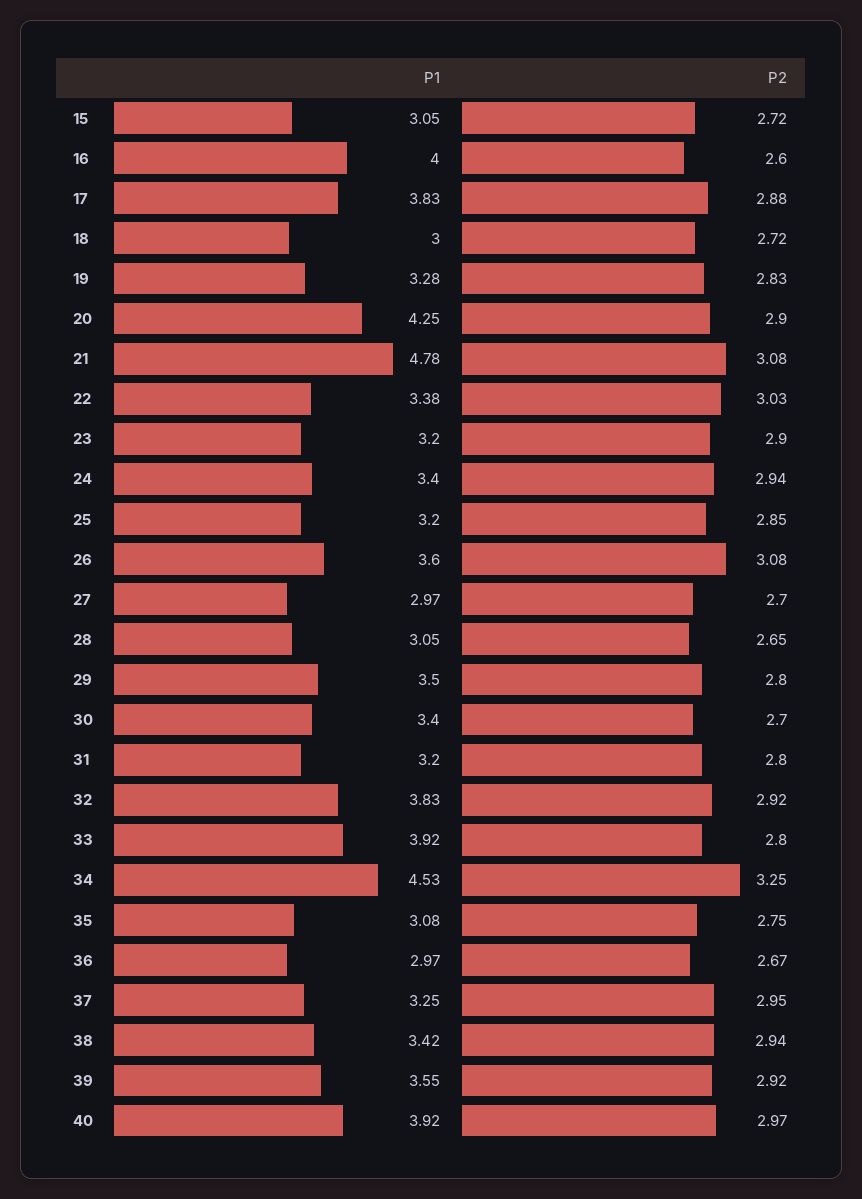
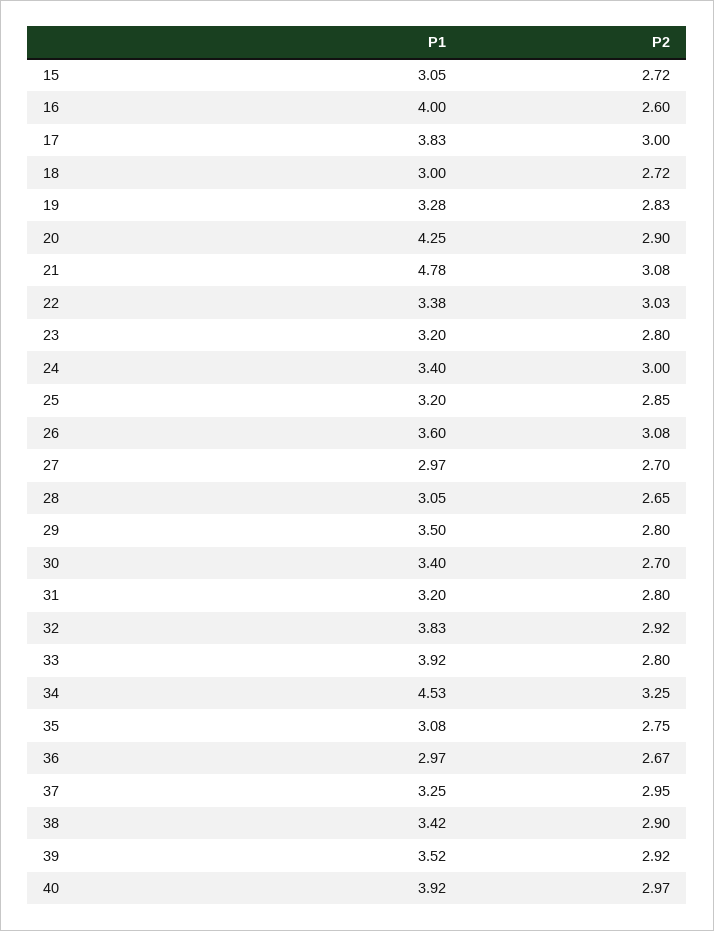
  {
    "P1": {
      "15": 3.05,
      "16": 4,
      "17": 3.83,
      "18": 3,
      "19": 3.28,
      "20": 4.25,
      "21": 4.78,
      "22": 3.38,
      "23": 3.2,
      "24": 3.4,
      "25": 3.2,
      "26": 3.6,
      "27": 2.97,
      "28": 3.05,
      "29": 3.5,
      "30": 3.4,
      "31": 3.2,
      "32": 3.83,
      "33": 3.92,
      "34": 4.53,
      "35": 3.08,
      "36": 2.97,
      "37": 3.25,
      "38": 3.42,
-     "39": 3.55,
+     "39": 3.52,
      "40": 3.92
    },
    "P2": {
      "15": 2.72,
      "16": 2.6,
-     "17": 2.88,
+     "17": 3,
      "18": 2.72,
      "19": 2.83,
      "20": 2.9,
      "21": 3.08,
      "22": 3.03,
-     "23": 2.9,
+     "23": 2.8,
-     "24": 2.94,
+     "24": 3,
      "25": 2.85,
      "26": 3.08,
      "27": 2.7,
      "28": 2.65,
      "29": 2.8,
      "30": 2.7,
      "31": 2.8,
      "32": 2.92,
      "33": 2.8,
      "34": 3.25,
      "35": 2.75,
      "36": 2.67,
      "37": 2.95,
-     "38": 2.94,
+     "38": 2.9,
      "39": 2.92,
      "40": 2.97
    }
  }

